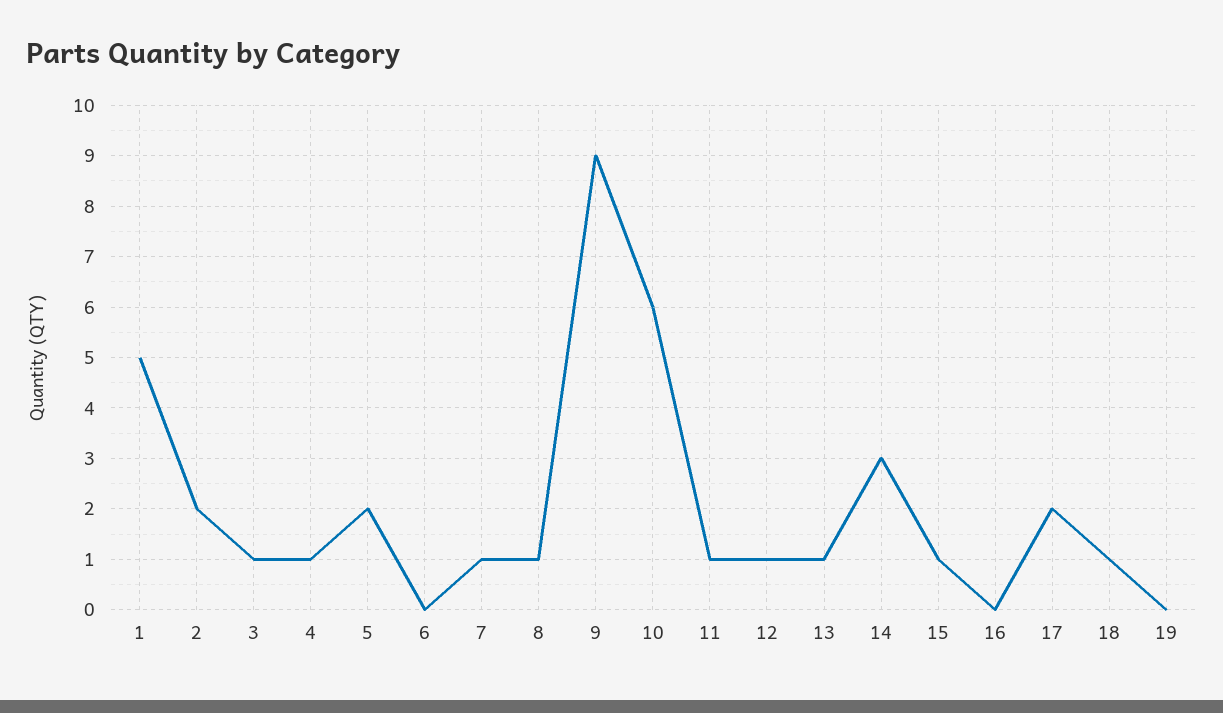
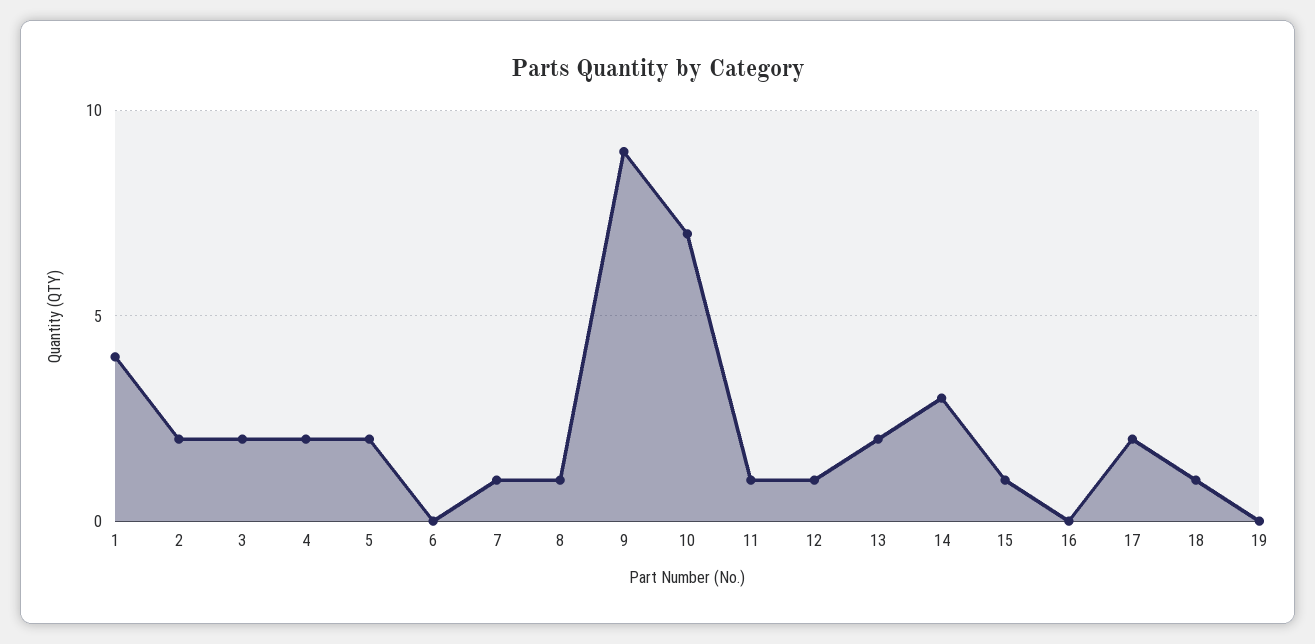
  {
-   "1": 5,
+   "1": 4,
    "2": 2,
-   "3": 1,
+   "3": 2,
-   "4": 1,
+   "4": 2,
    "5": 2,
    "6": 0,
    "7": 1,
    "8": 1,
    "9": 9,
-   "10": 6,
+   "10": 7,
    "11": 1,
    "12": 1,
-   "13": 1,
+   "13": 2,
    "14": 3,
    "15": 1,
    "16": 0,
    "17": 2,
    "18": 1,
    "19": 0
  }

